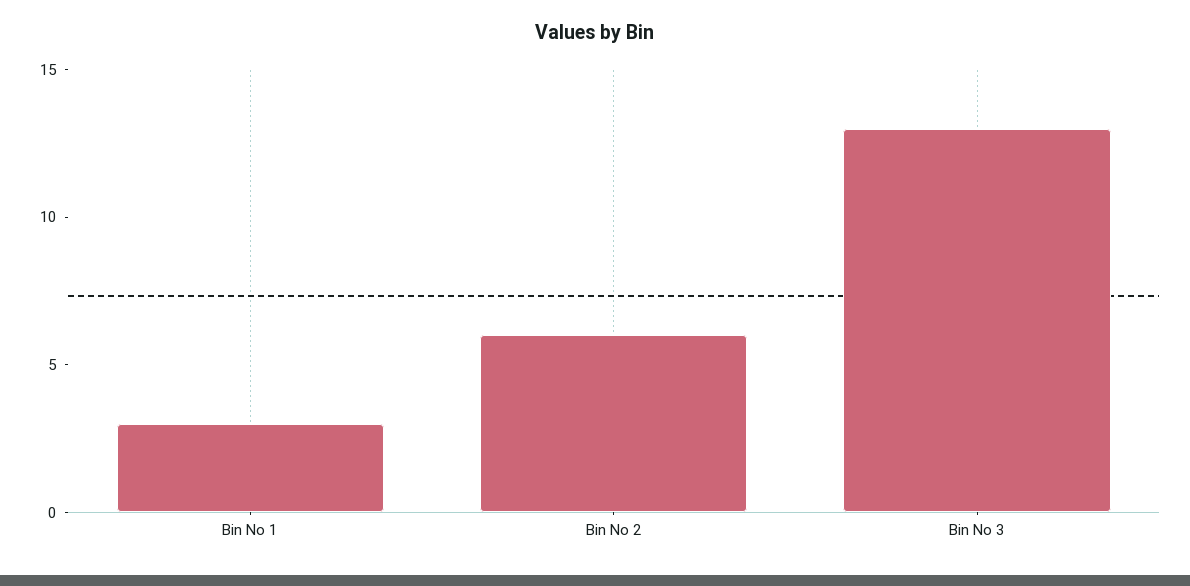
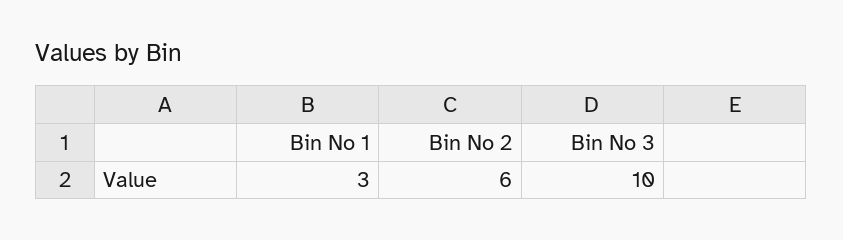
  {
    "Bin No 1": 3,
    "Bin No 2": 6,
-   "Bin No 3": 13
+   "Bin No 3": 10
  }

